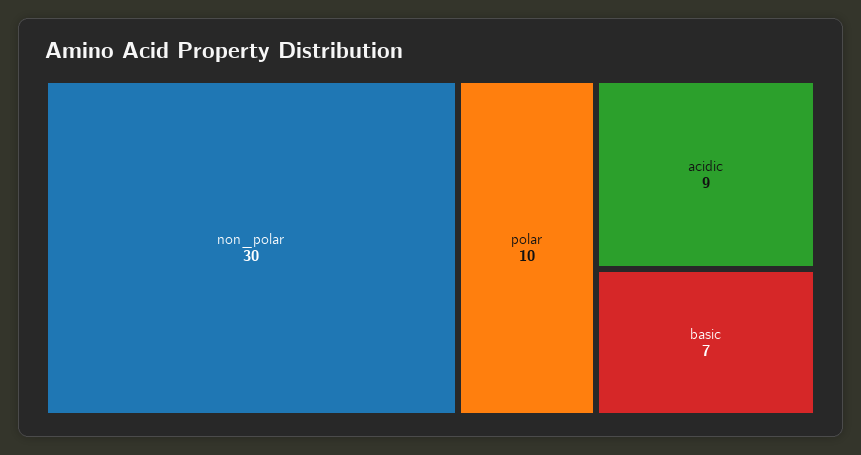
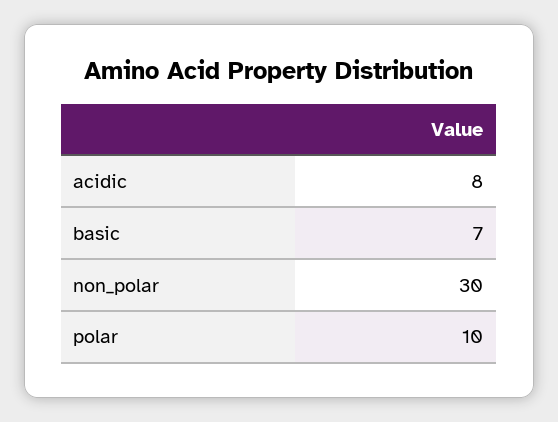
  {
    "non_polar": 30,
    "polar": 10,
-   "acidic": 9,
+   "acidic": 8,
    "basic": 7
  }

